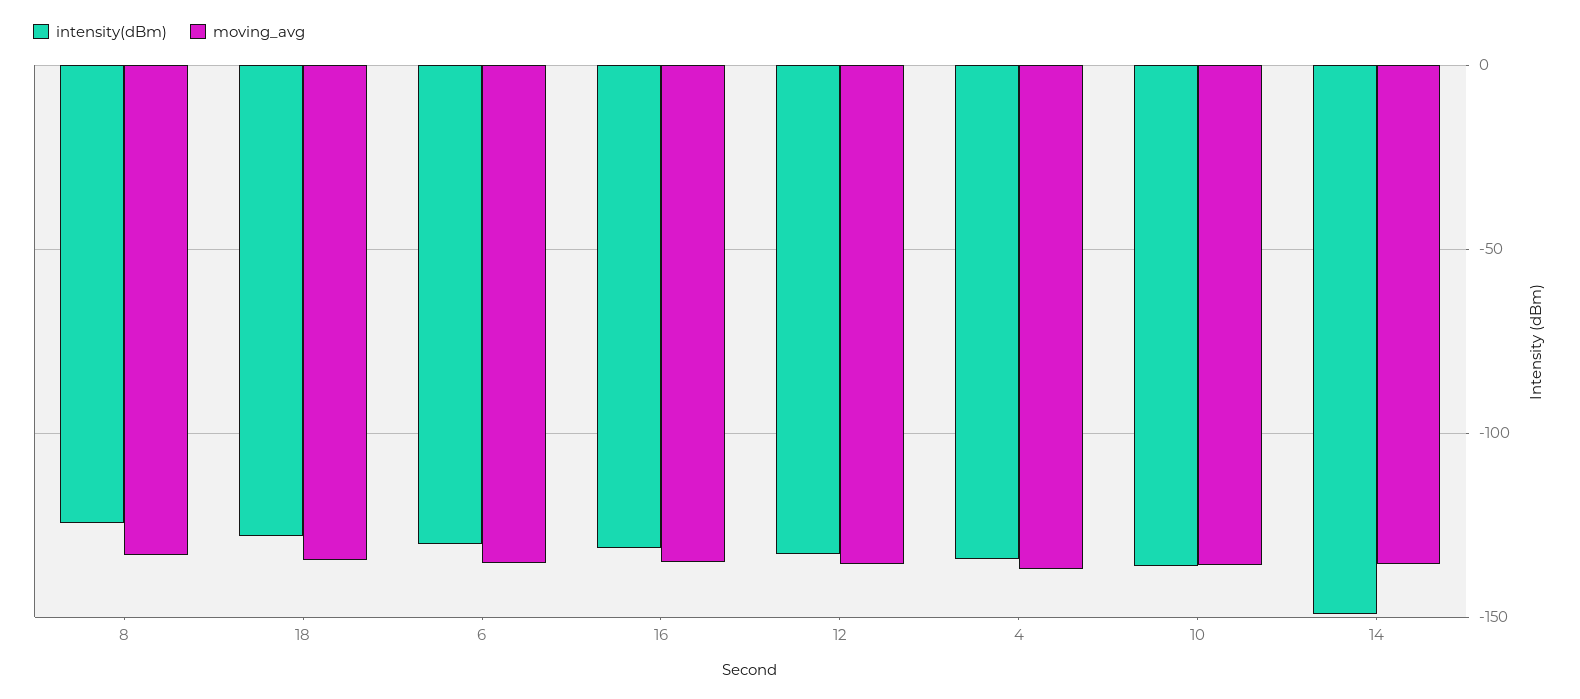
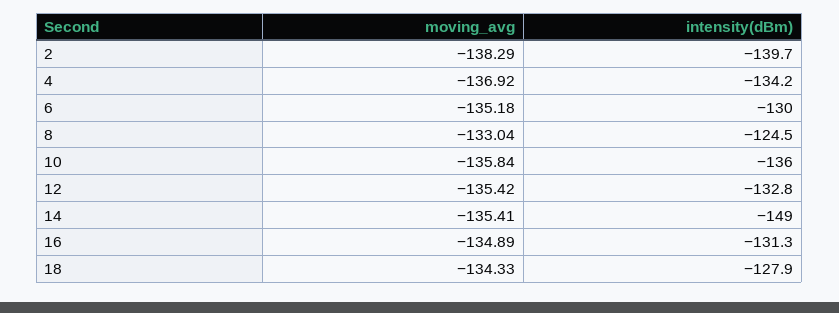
  {
    "intensity(dBm)": {
      "8": -124.5,
      "18": -127.9,
      "6": -130,
      "16": -131.3,
      "12": -132.8,
      "4": -134.2,
      "10": -136,
-     "14": -149
+     "14": -149,
+     "2": -139.7
    },
    "moving_avg": {
      "8": -133.04,
      "18": -134.33,
      "6": -135.18,
      "16": -134.89,
      "12": -135.42,
      "4": -136.92,
      "10": -135.84,
-     "14": -135.41
+     "14": -135.41,
+     "2": -138.29
    }
  }

